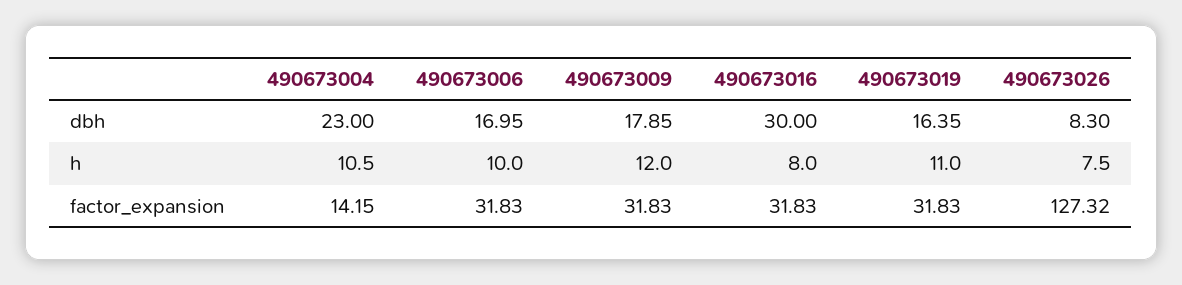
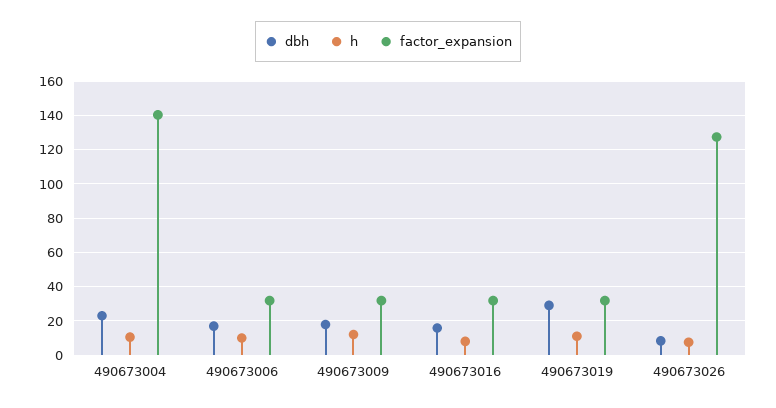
  {
    "dbh": {
      "490673004": 23,
      "490673006": 16.95,
      "490673009": 17.85,
-     "490673016": 30,
+     "490673016": 15,
-     "490673019": 16.35,
+     "490673019": 30,
      "490673026": 8.3
    },
    "h": {
      "490673004": 10.5,
      "490673006": 10,
      "490673009": 12,
      "490673016": 8,
      "490673019": 11,
      "490673026": 7.5
    },
    "factor_expansion": {
-     "490673004": 14.15,
+     "490673004": 140,
      "490673006": 31.83,
      "490673009": 31.83,
      "490673016": 31.83,
      "490673019": 31.83,
      "490673026": 127.32
    }
  }

